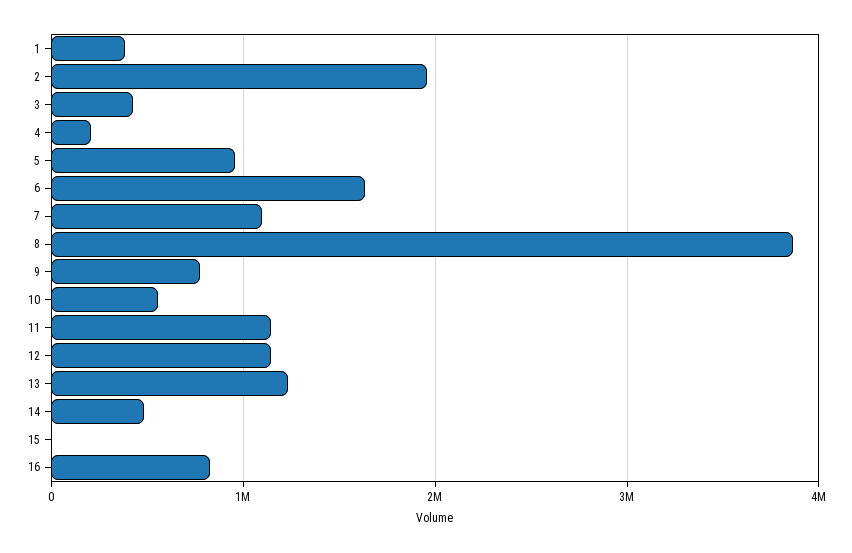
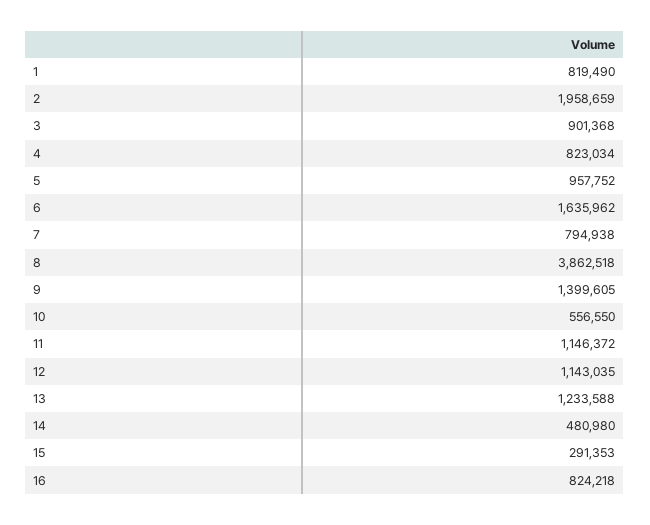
  {
-   "1": 400000,
+   "1": 819490,
    "2": 1958659,
-   "3": 400000,
+   "3": 901368,
-   "4": 200000,
+   "4": 823034,
    "5": 957752,
    "6": 1635962,
-   "7": 1100000,
+   "7": 794938,
    "8": 3862518,
-   "9": 800000,
+   "9": 1399605,
    "10": 556550,
    "11": 1146372,
    "12": 1143035,
    "13": 1233588,
    "14": 480980,
-   "15": 0,
+   "15": 291353,
    "16": 824218
  }

